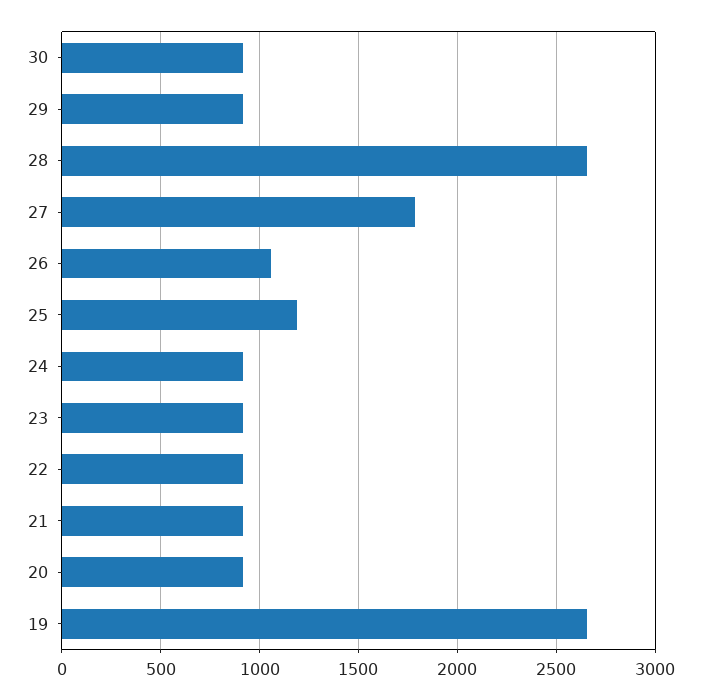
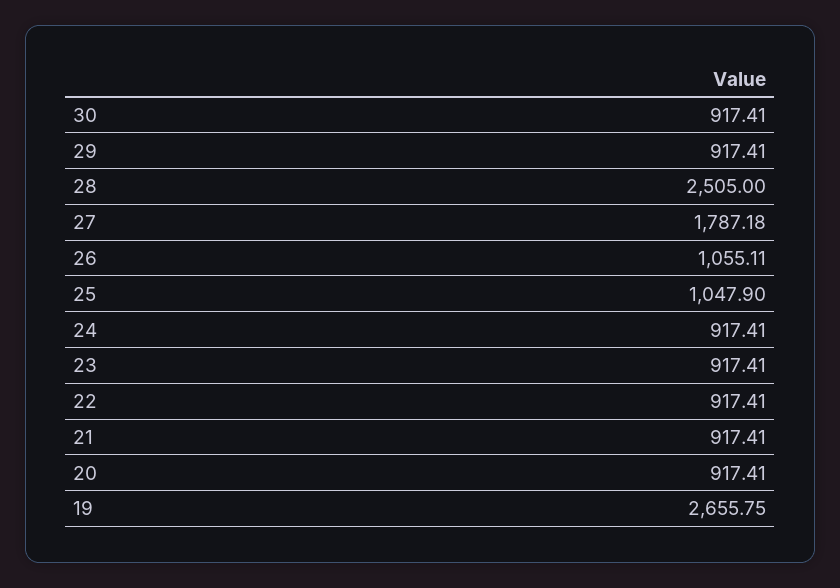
  {
    "30": 917.41,
    "29": 917.41,
-   "28": 2650,
+   "28": 2505,
    "27": 1787.18,
    "26": 1055.11,
-   "25": 1200,
+   "25": 1047.9,
    "24": 917.41,
    "23": 917.41,
    "22": 917.41,
    "21": 917.41,
    "20": 917.41,
    "19": 2655.75
  }

